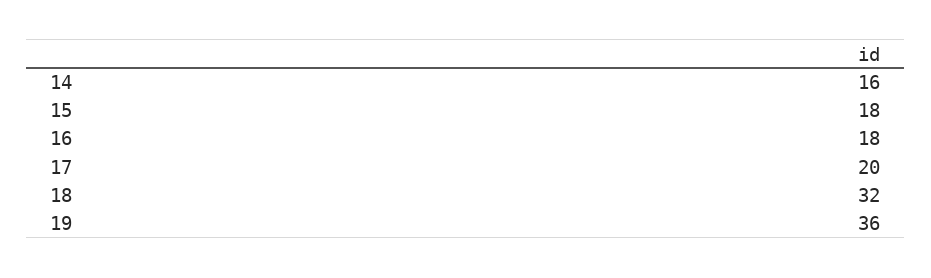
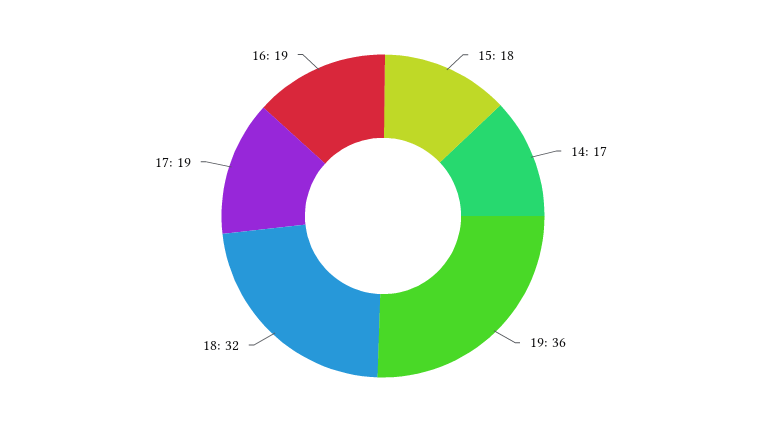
  {
-   "14": 16,
+   "14": 17,
    "15": 18,
-   "16": 18,
+   "16": 19,
-   "17": 20,
+   "17": 19,
    "18": 32,
    "19": 36
  }

